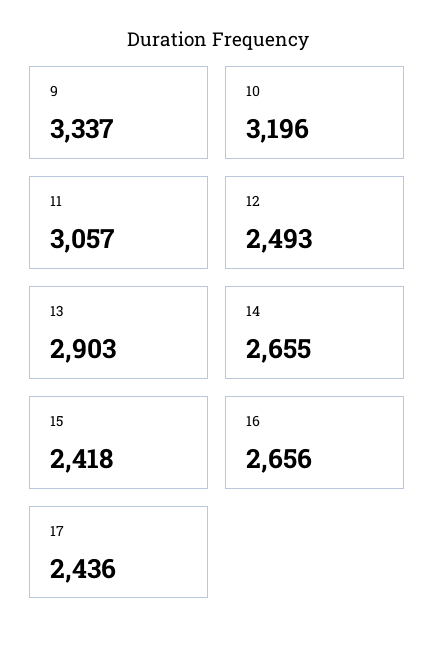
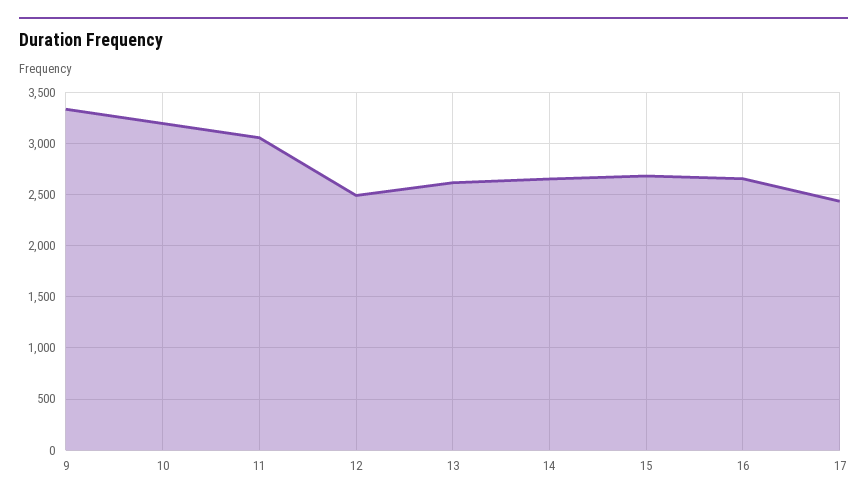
  {
    "9": 3337,
    "10": 3196,
    "11": 3057,
    "12": 2493,
-   "13": 2903,
+   "13": 2600,
    "14": 2655,
-   "15": 2418,
+   "15": 2700,
    "16": 2656,
    "17": 2436
  }

